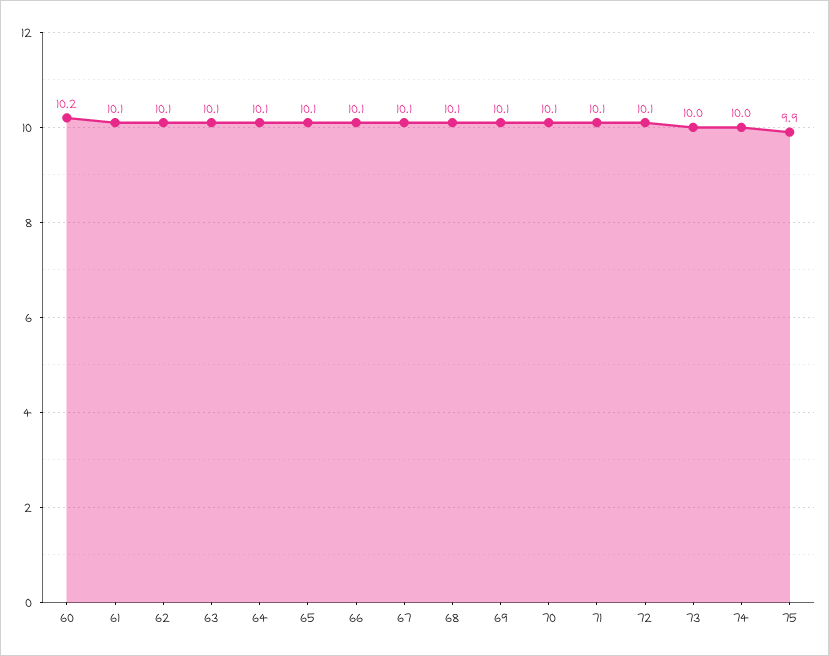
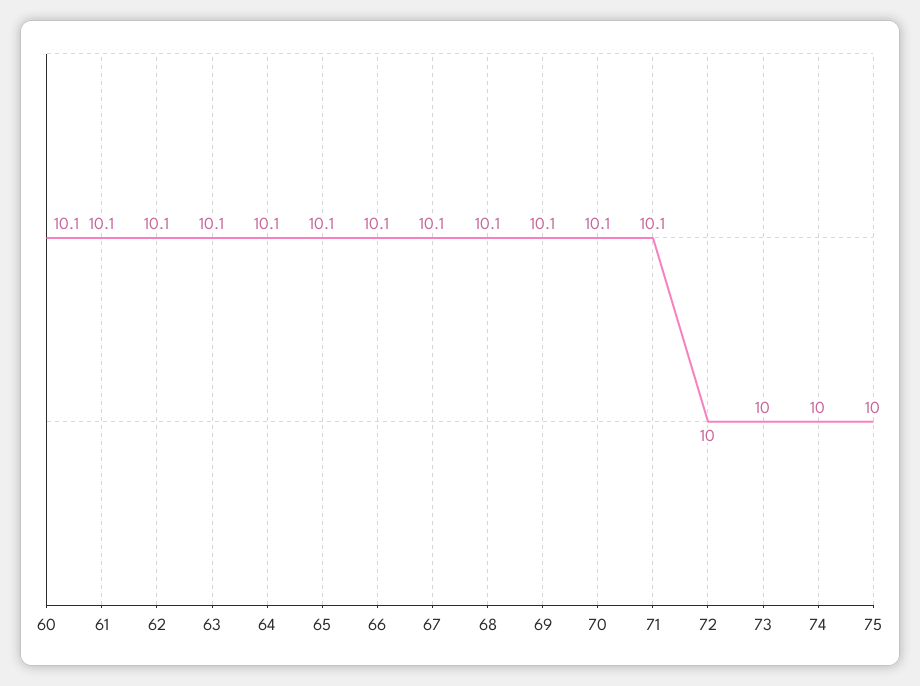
  {
-   "60": 10.2,
+   "60": 10.1,
    "61": 10.1,
    "62": 10.1,
    "63": 10.1,
    "64": 10.1,
    "65": 10.1,
    "66": 10.1,
    "67": 10.1,
    "68": 10.1,
    "69": 10.1,
    "70": 10.1,
    "71": 10.1,
-   "72": 10.1,
+   "72": 10,
    "73": 10,
    "74": 10,
-   "75": 9.9
+   "75": 10
  }

